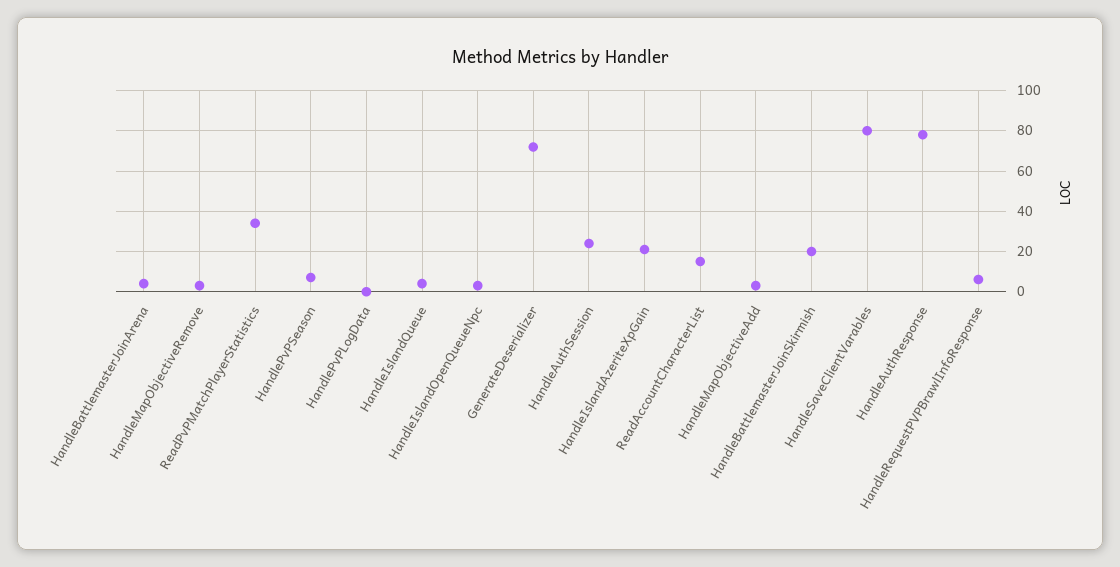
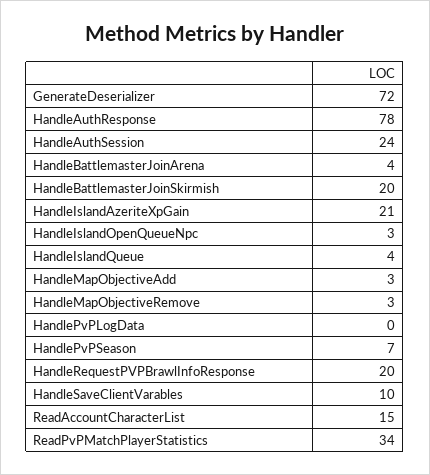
  {
    "HandleBattlemasterJoinArena": 4,
    "HandleMapObjectiveRemove": 3,
    "ReadPvPMatchPlayerStatistics": 34,
    "HandlePvPSeason": 7,
    "HandlePvPLogData": 0,
    "HandleIslandQueue": 4,
    "HandleIslandOpenQueueNpc": 3,
    "GenerateDeserializer": 72,
    "HandleAuthSession": 24,
    "HandleIslandAzeriteXpGain": 21,
    "ReadAccountCharacterList": 15,
    "HandleMapObjectiveAdd": 3,
    "HandleBattlemasterJoinSkirmish": 20,
-   "HandleSaveClientVarables": 80,
+   "HandleSaveClientVarables": 10,
    "HandleAuthResponse": 78,
-   "HandleRequestPVPBrawlInfoResponse": 5
+   "HandleRequestPVPBrawlInfoResponse": 20
  }

